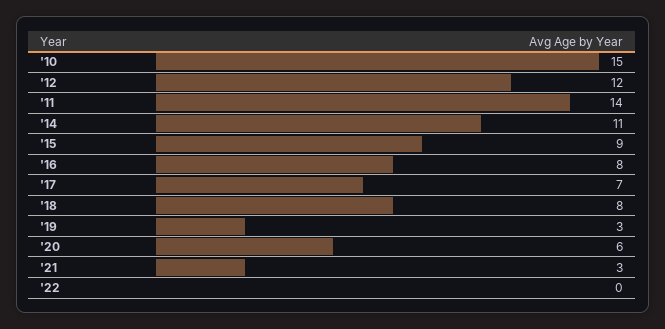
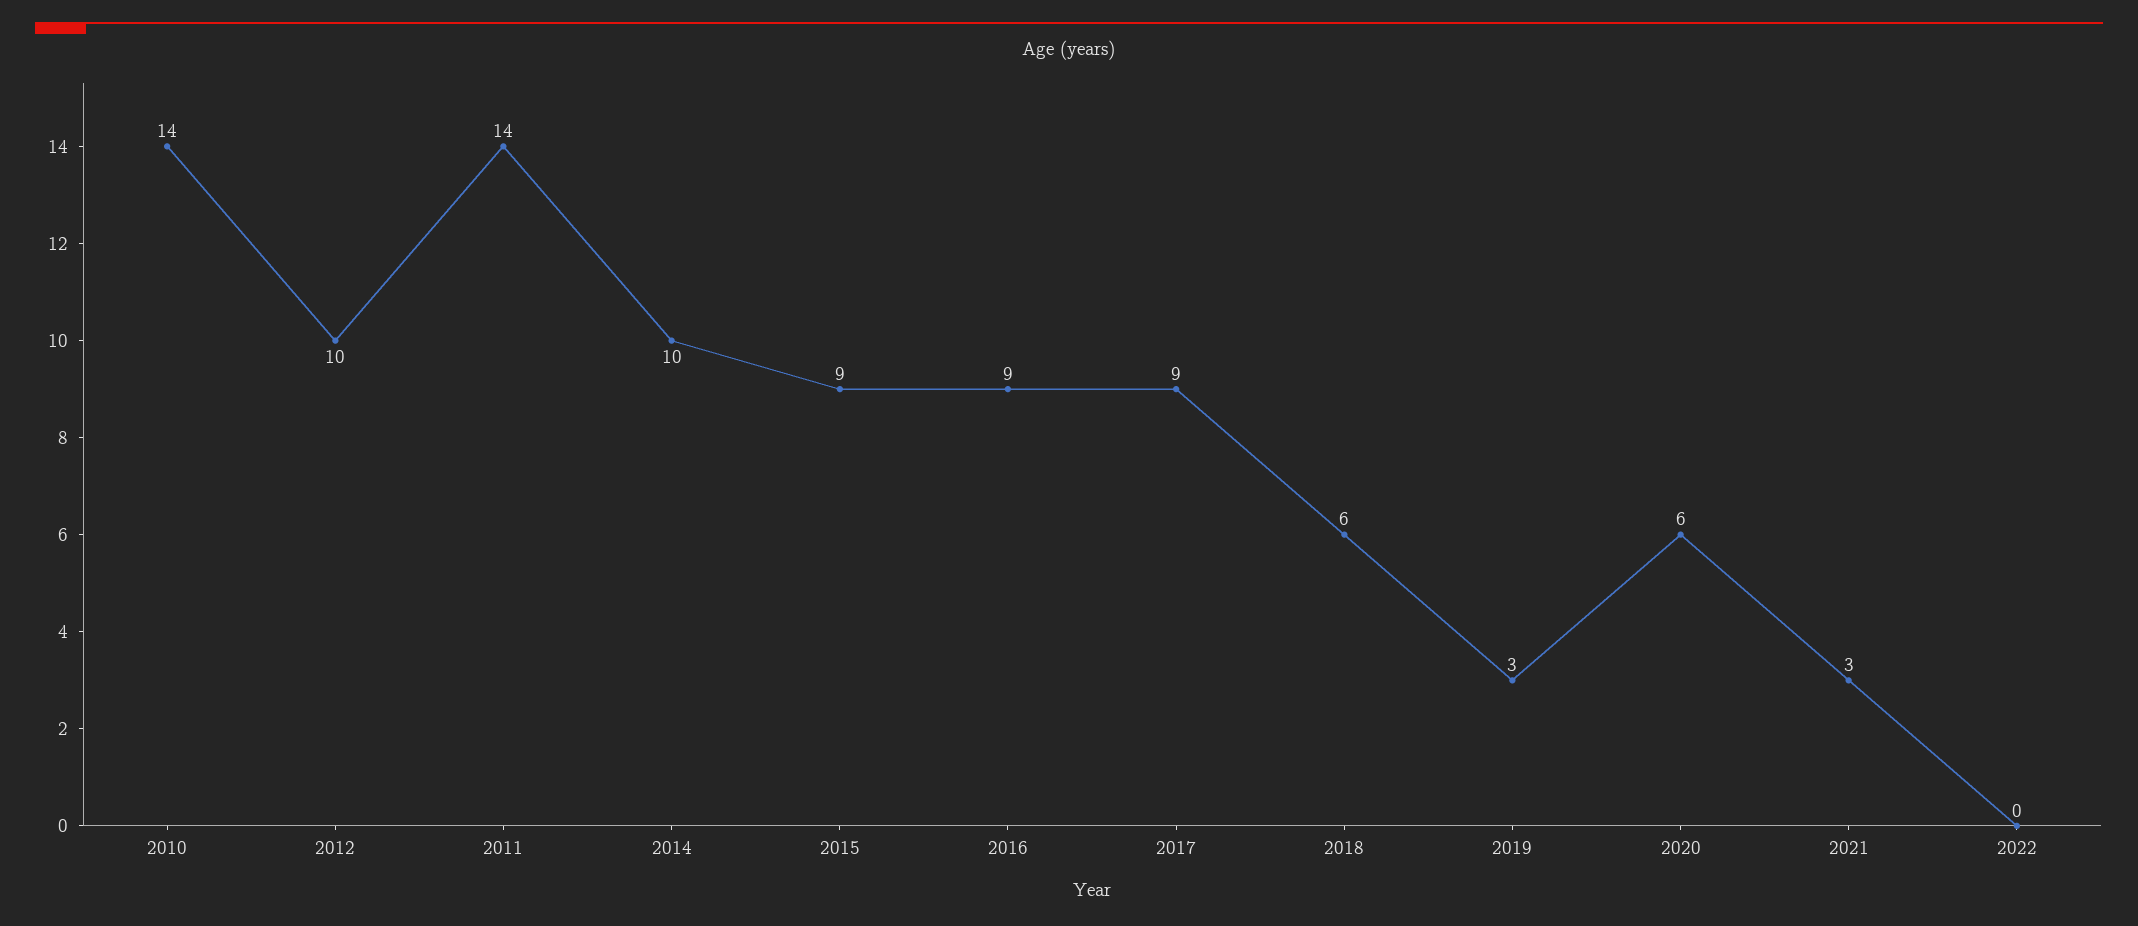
  {
-   "'10": 15,
+   "'10": 14,
-   "'12": 12,
+   "'12": 10,
    "'11": 14,
-   "'14": 11,
+   "'14": 10,
    "'15": 9,
-   "'16": 8,
+   "'16": 9,
-   "'17": 7,
+   "'17": 9,
-   "'18": 8,
+   "'18": 6,
    "'19": 3,
    "'20": 6,
    "'21": 3,
    "'22": 0
  }

